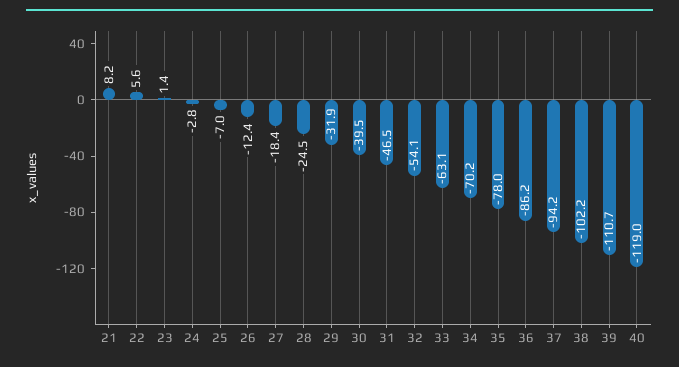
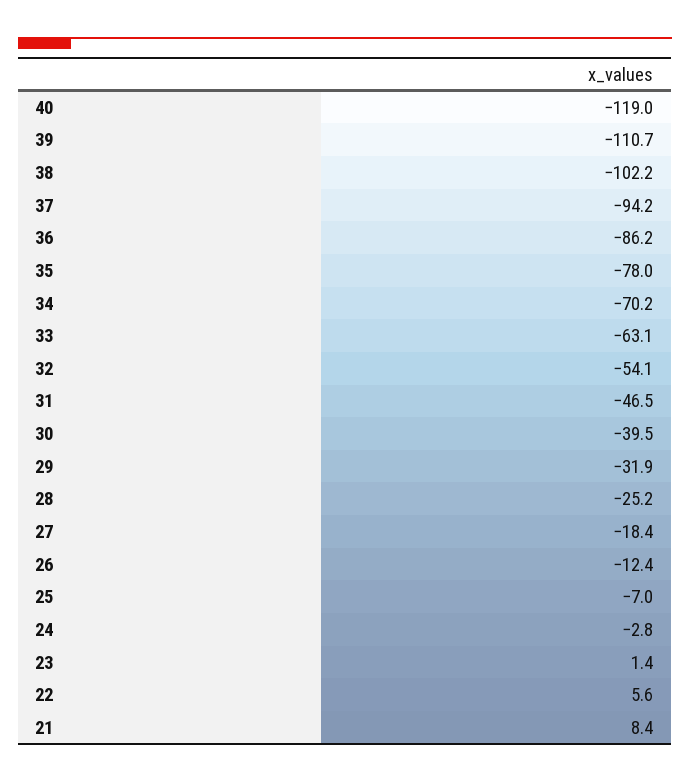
  {
-   "21": 8.2,
+   "21": 8.4,
    "22": 5.6,
    "23": 1.4,
    "24": -2.8,
    "25": -7,
    "26": -12.4,
    "27": -18.4,
-   "28": -24.5,
+   "28": -25.2,
    "29": -31.9,
    "30": -39.5,
    "31": -46.5,
    "32": -54.1,
    "33": -63.1,
    "34": -70.2,
    "35": -78,
    "36": -86.2,
    "37": -94.2,
    "38": -102.2,
    "39": -110.7,
    "40": -119
  }

